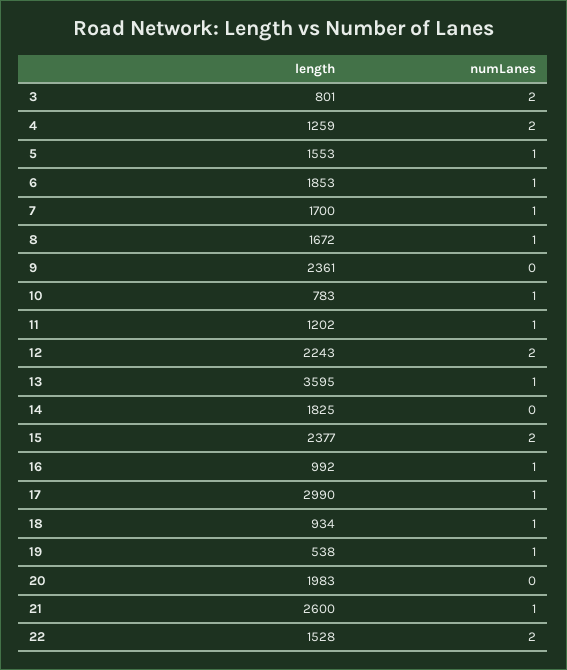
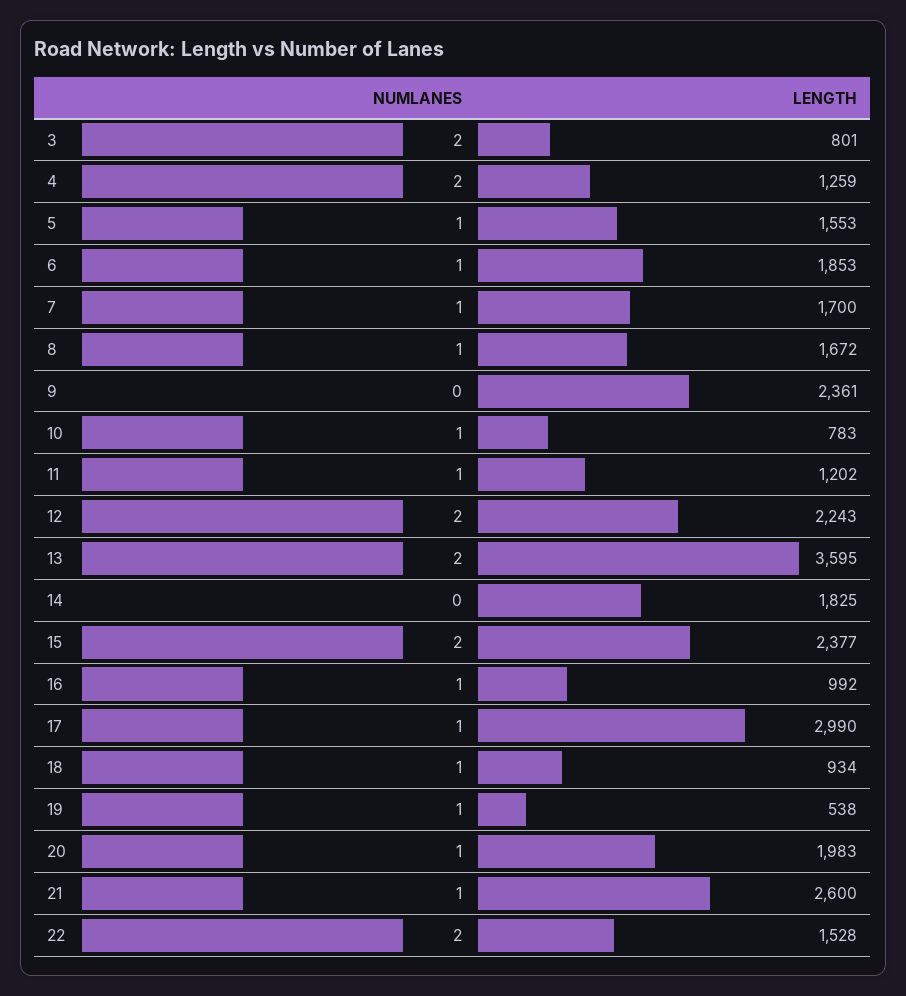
  {
    "length": {
      "3": 801,
      "4": 1259,
      "5": 1553,
      "6": 1853,
      "7": 1700,
      "8": 1672,
      "9": 2361,
      "10": 783,
      "11": 1202,
      "12": 2243,
      "13": 3595,
      "14": 1825,
      "15": 2377,
      "16": 992,
      "17": 2990,
      "18": 934,
      "19": 538,
      "20": 1983,
      "21": 2600,
      "22": 1528
    },
    "numLanes": {
      "3": 2,
      "4": 2,
      "5": 1,
      "6": 1,
      "7": 1,
      "8": 1,
      "9": 0,
      "10": 1,
      "11": 1,
      "12": 2,
-     "13": 1,
+     "13": 2,
      "14": 0,
      "15": 2,
      "16": 1,
      "17": 1,
      "18": 1,
      "19": 1,
-     "20": 0,
+     "20": 1,
      "21": 1,
      "22": 2
    }
  }

